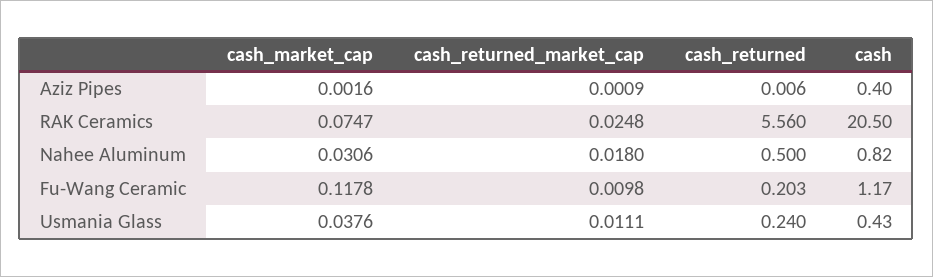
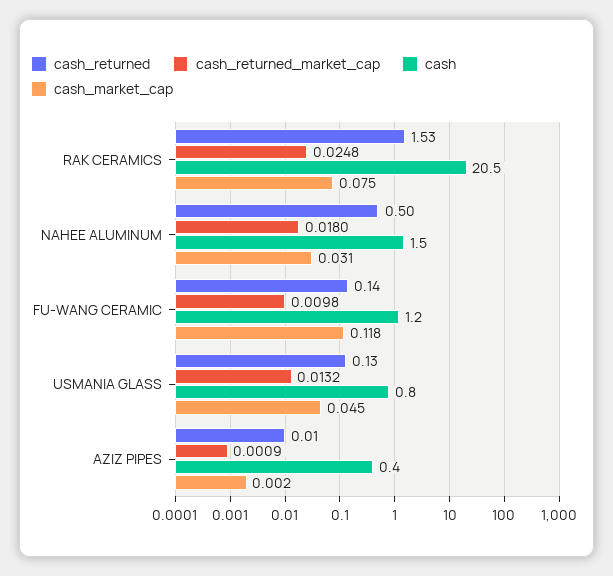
  {
    "cash_market_cap": {
      "Aziz Pipes": 0.0016,
      "RAK Ceramics": 0.0747,
      "Nahee Aluminum": 0.0306,
      "Fu-Wang Ceramic": 0.1178,
-     "Usmania Glass": 0.0376
+     "Usmania Glass": 0.045
    },
    "cash_returned_market_cap": {
      "Aziz Pipes": 0.0009,
      "RAK Ceramics": 0.0248,
      "Nahee Aluminum": 0.018,
      "Fu-Wang Ceramic": 0.0098,
-     "Usmania Glass": 0.0111
+     "Usmania Glass": 0.0132
    },
    "cash_returned": {
      "Aziz Pipes": 0.006,
-     "RAK Ceramics": 5.56,
+     "RAK Ceramics": 1.53,
      "Nahee Aluminum": 0.5,
-     "Fu-Wang Ceramic": 0.203,
+     "Fu-Wang Ceramic": 0.14,
-     "Usmania Glass": 0.24
+     "Usmania Glass": 0.13
    },
    "cash": {
      "Aziz Pipes": 0.4,
      "RAK Ceramics": 20.5,
-     "Nahee Aluminum": 0.82,
+     "Nahee Aluminum": 1.5,
      "Fu-Wang Ceramic": 1.17,
-     "Usmania Glass": 0.43
+     "Usmania Glass": 0.8
    }
  }

